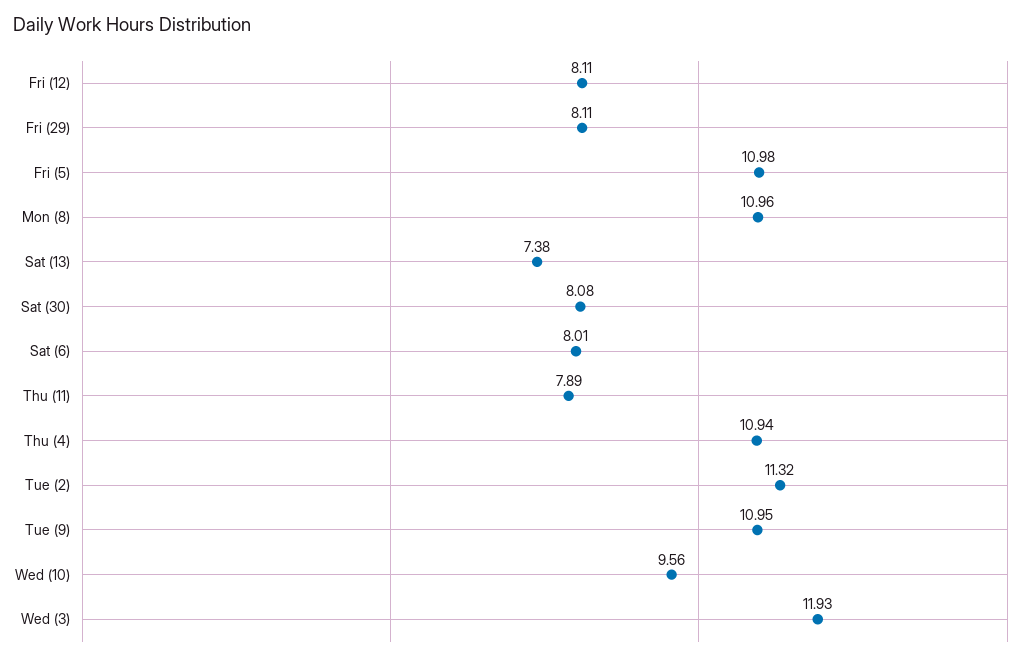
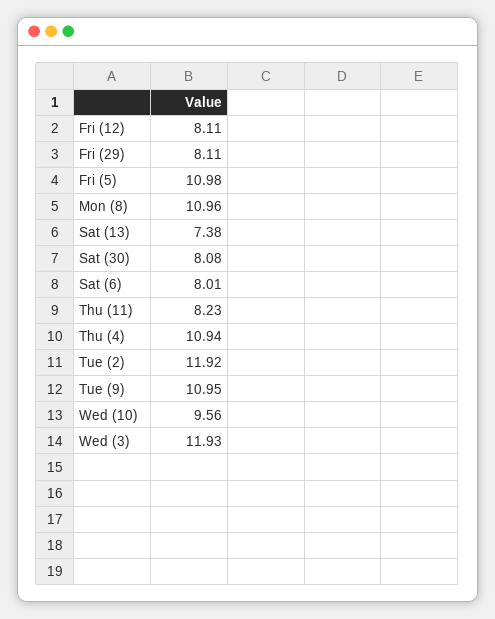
  {
    "Fri (12)": 8.11,
    "Fri (29)": 8.11,
    "Fri (5)": 10.98,
    "Mon (8)": 10.96,
    "Sat (13)": 7.38,
    "Sat (30)": 8.08,
    "Sat (6)": 8.01,
-   "Thu (11)": 7.89,
+   "Thu (11)": 8.23,
    "Thu (4)": 10.94,
-   "Tue (2)": 11.32,
+   "Tue (2)": 11.92,
    "Tue (9)": 10.95,
    "Wed (10)": 9.56,
    "Wed (3)": 11.93
  }

